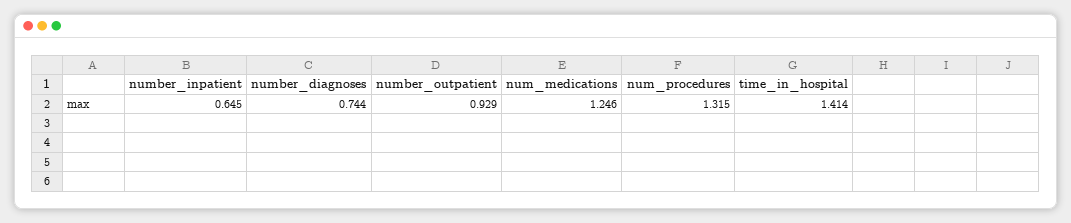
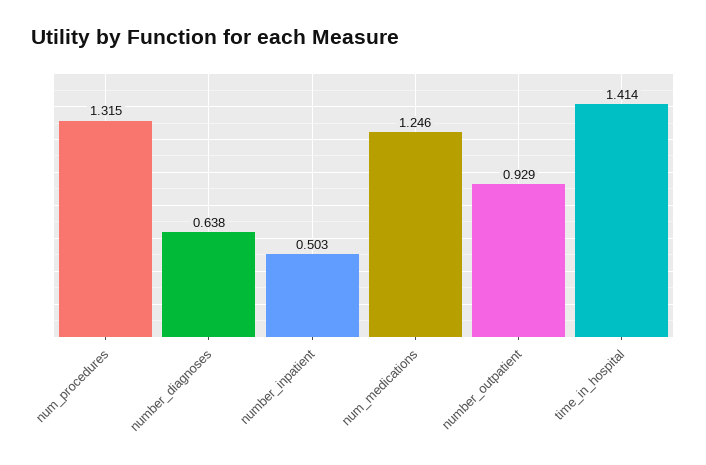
  {
-   "number_inpatient": 0.645,
+   "number_inpatient": 0.503,
-   "number_diagnoses": 0.744,
+   "number_diagnoses": 0.638,
    "number_outpatient": 0.929,
    "num_medications": 1.246,
    "num_procedures": 1.315,
    "time_in_hospital": 1.414
  }

